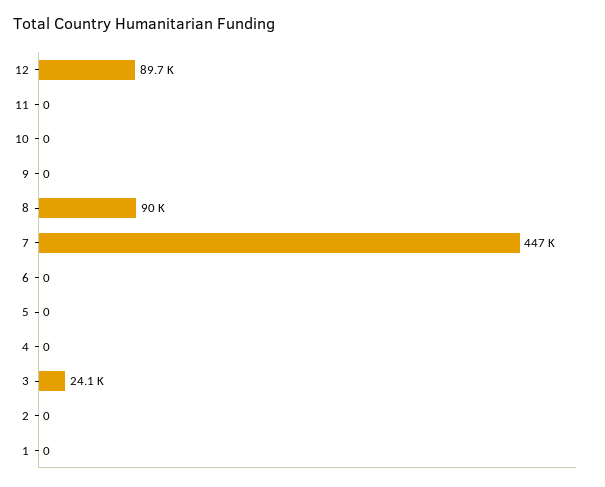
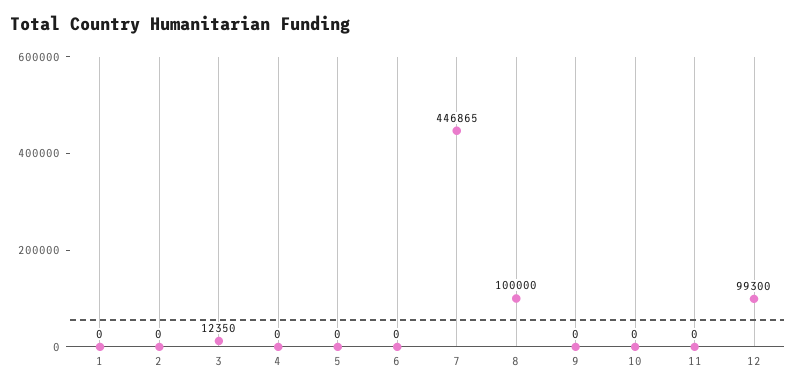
  {
-   "12": 89700,
+   "12": 99300,
    "11": 0,
    "10": 0,
    "9": 0,
-   "8": 90000,
+   "8": 100000,
    "7": 446865,
    "6": 0,
    "5": 0,
    "4": 0,
-   "3": 24100,
+   "3": 12350,
    "2": 0,
    "1": 0
  }

